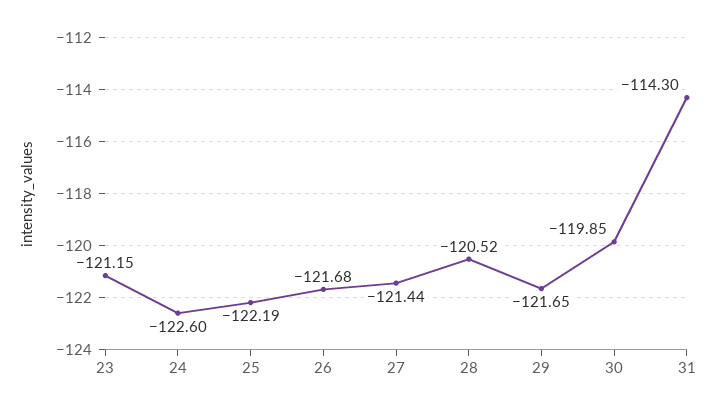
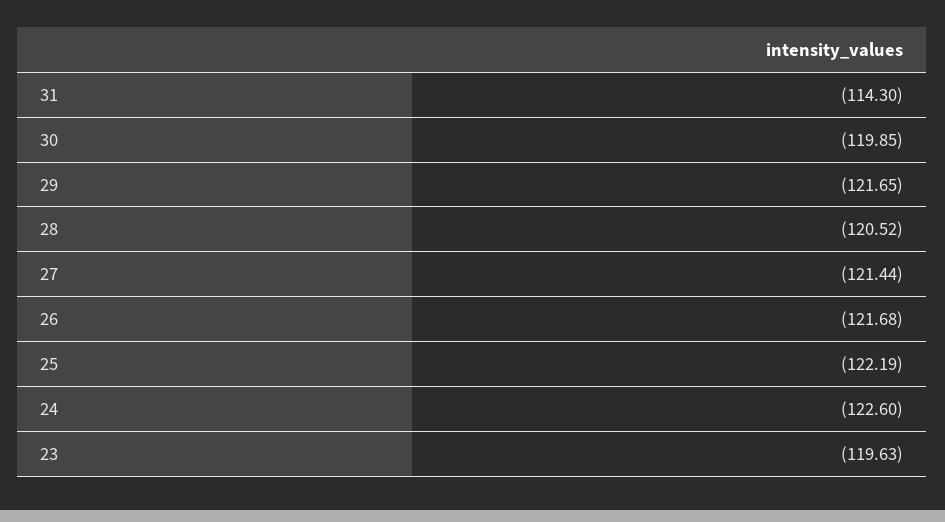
  {
-   "23": -121.15,
+   "23": -119.63,
    "24": -122.6,
    "25": -122.19,
    "26": -121.68,
    "27": -121.44,
    "28": -120.52,
    "29": -121.65,
    "30": -119.85,
    "31": -114.3
  }

